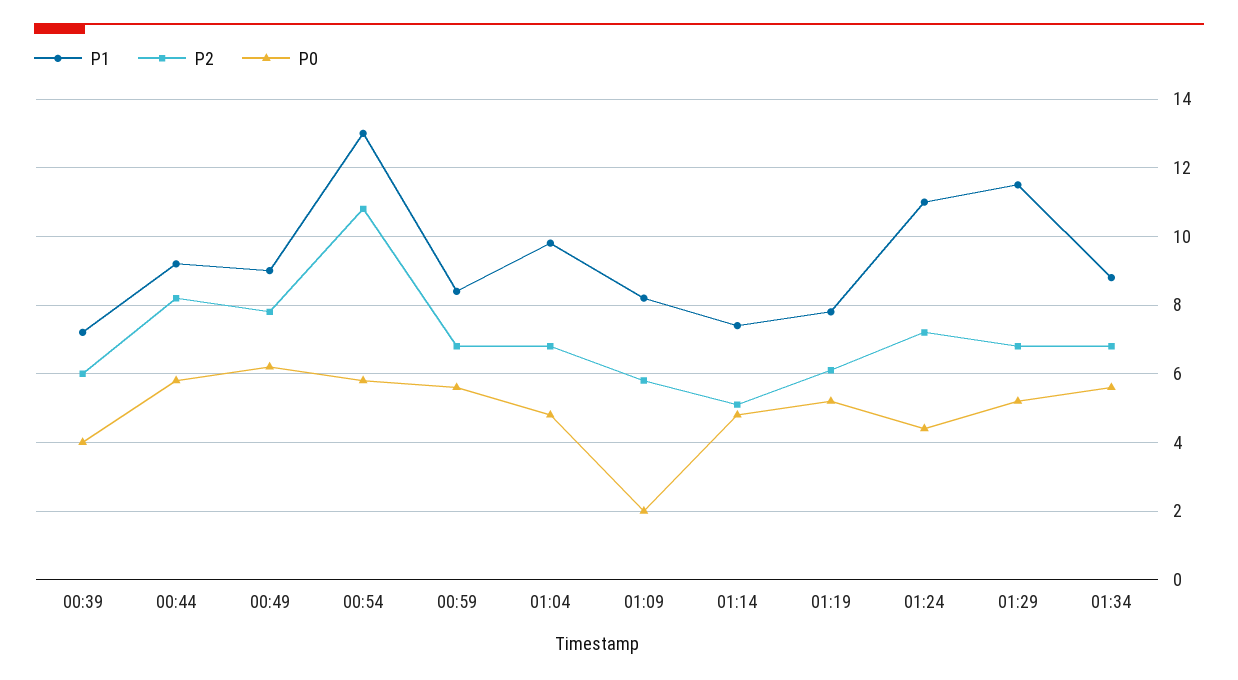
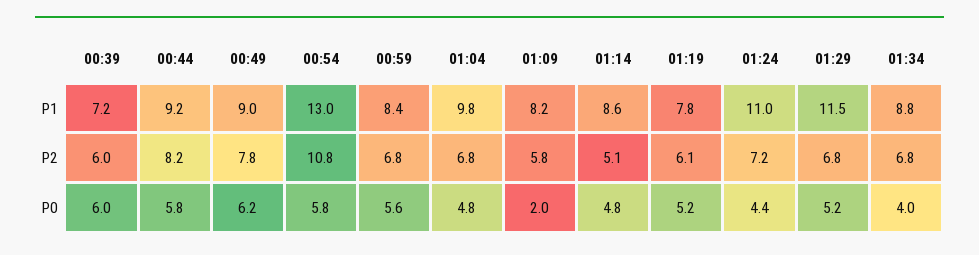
  {
    "P1": {
      "00:39": 7.2,
      "00:44": 9.2,
      "00:49": 9,
      "00:54": 13,
      "00:59": 8.4,
      "01:04": 9.8,
      "01:09": 8.2,
-     "01:14": 7.5,
+     "01:14": 8.6,
      "01:19": 7.8,
      "01:24": 11,
      "01:29": 11.5,
      "01:34": 8.8
    },
    "P2": {
      "00:39": 6,
      "00:44": 8.2,
      "00:49": 7.8,
      "00:54": 10.8,
      "00:59": 6.8,
      "01:04": 6.8,
      "01:09": 5.8,
      "01:14": 5.1,
      "01:19": 6.1,
      "01:24": 7.2,
      "01:29": 6.8,
      "01:34": 6.8
    },
    "P0": {
-     "00:39": 4,
+     "00:39": 6,
      "00:44": 5.8,
      "00:49": 6.2,
      "00:54": 5.8,
      "00:59": 5.6,
      "01:04": 4.8,
      "01:09": 2,
      "01:14": 4.8,
      "01:19": 5.2,
      "01:24": 4.4,
      "01:29": 5.2,
-     "01:34": 5.5
+     "01:34": 4
    }
  }

